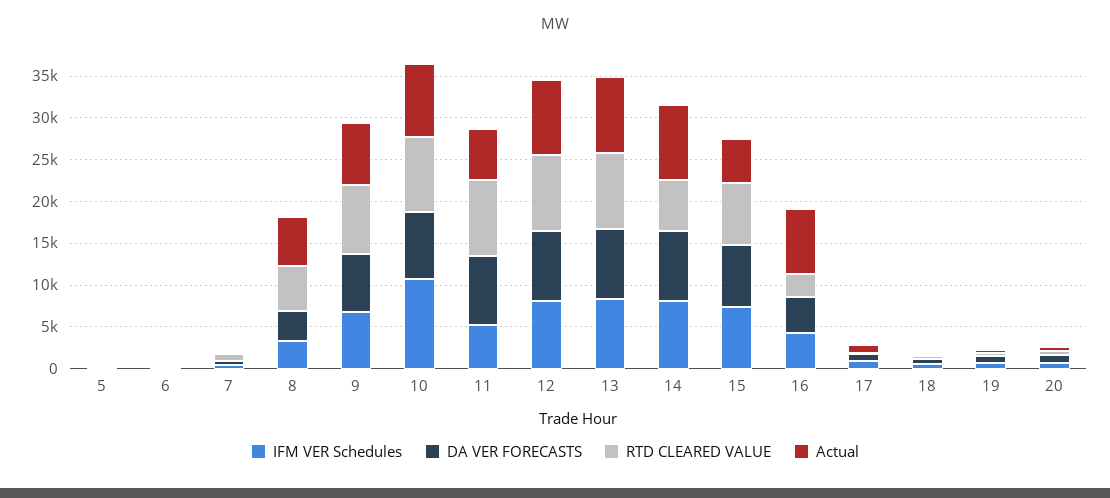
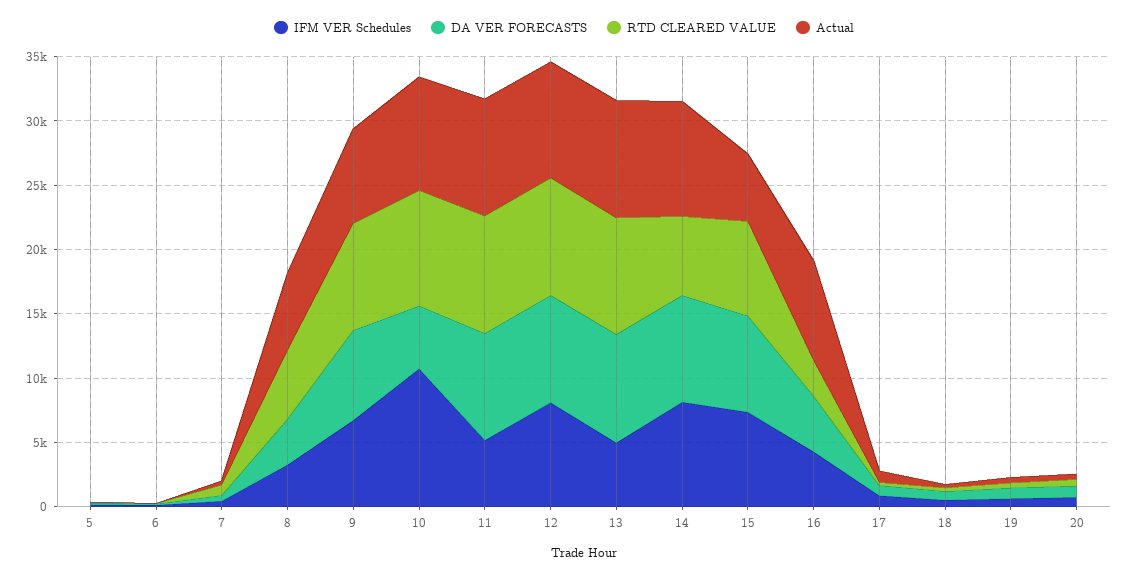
  {
    "IFM VER Schedules": {
      "5": 0,
      "6": 0,
      "7": 0,
      "8": 3000,
      "9": 7000,
      "10": 11000,
      "11": 5000,
      "12": 8000,
-     "13": 8000,
+     "13": 5000,
      "14": 8000,
      "15": 7000,
      "16": 4000,
      "17": 1000,
      "18": 1000,
      "19": 1000,
      "20": 1000
    },
    "DA VER FORECASTS": {
      "5": 0,
      "6": 0,
      "7": 0,
      "8": 4000,
      "9": 7000,
-     "10": 8000,
+     "10": 5000,
      "11": 8000,
      "12": 8000,
      "13": 8000,
      "14": 8000,
      "15": 7000,
      "16": 4000,
      "17": 1000,
      "18": 1000,
      "19": 1000,
      "20": 1000
    },
    "RTD CLEARED VALUE": {
      "5": 0,
      "6": 0,
      "7": 1000,
      "8": 5000,
      "9": 8000,
      "10": 9000,
      "11": 9000,
      "12": 9000,
      "13": 9000,
      "14": 6000,
      "15": 7000,
      "16": 3000,
      "17": 0,
      "18": 0,
      "19": 0,
      "20": 1000
    },
    "Actual": {
      "5": 0,
      "6": 0,
      "7": 0,
      "8": 6000,
      "9": 7000,
      "10": 9000,
-     "11": 6000,
+     "11": 9000,
      "12": 9000,
      "13": 9000,
      "14": 9000,
      "15": 5000,
      "16": 8000,
      "17": 1000,
      "18": 0,
      "19": 0,
      "20": 0
    }
  }

